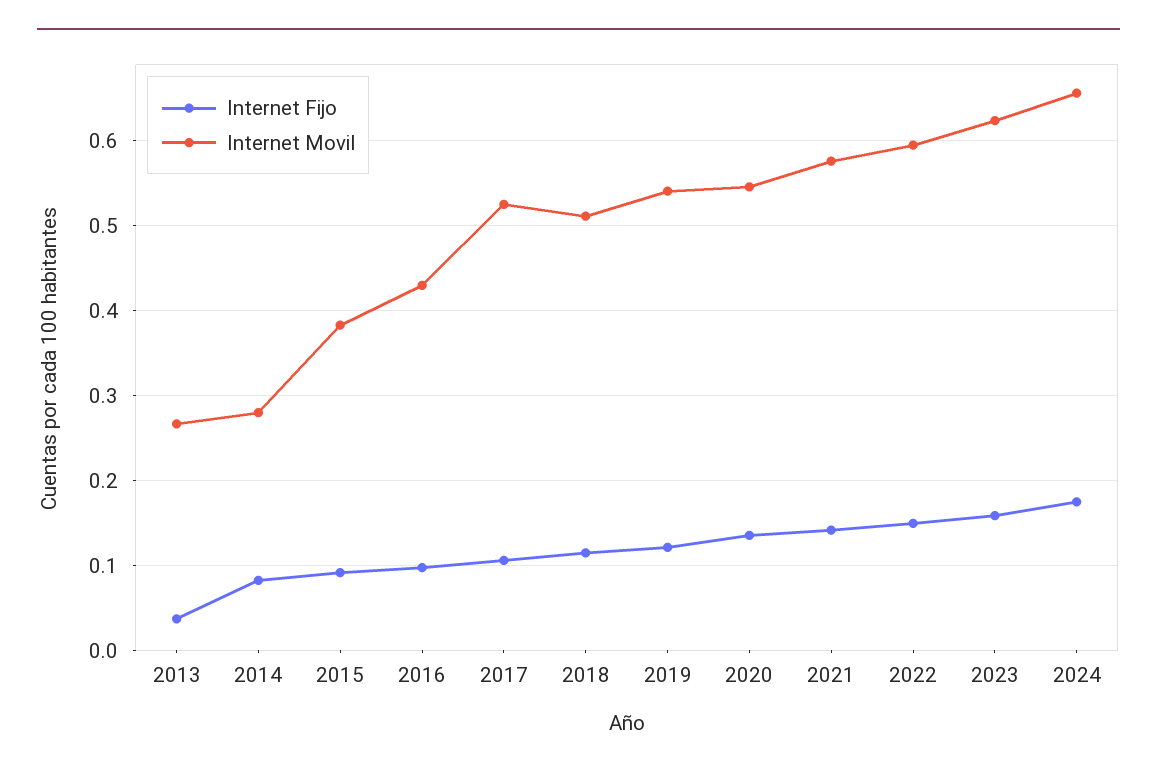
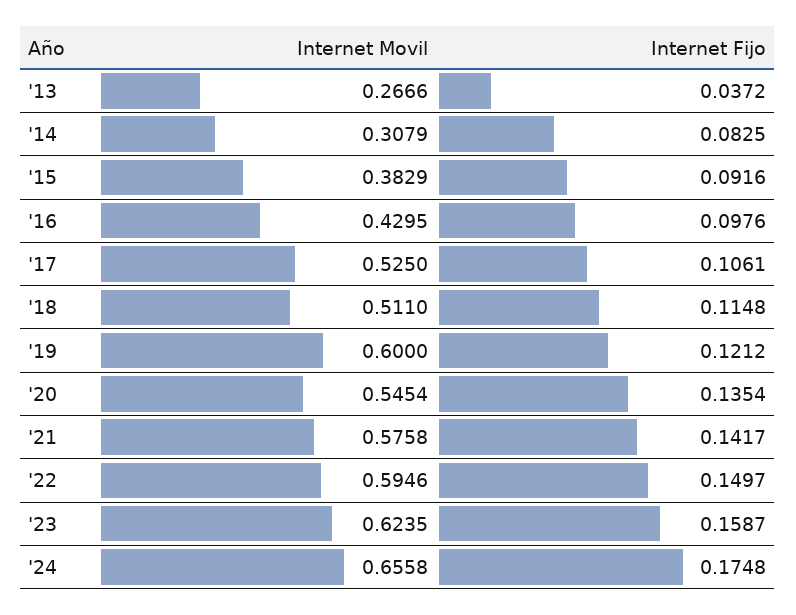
  {
    "Internet Fijo": {
      "2013": 0.0372,
      "2014": 0.0825,
      "2015": 0.0916,
      "2016": 0.0976,
      "2017": 0.1061,
      "2018": 0.1148,
      "2019": 0.1212,
      "2020": 0.1354,
      "2021": 0.1417,
      "2022": 0.1497,
      "2023": 0.1587,
      "2024": 0.1748
    },
    "Internet Movil": {
      "2013": 0.2666,
-     "2014": 0.28,
+     "2014": 0.3079,
      "2015": 0.3829,
      "2016": 0.4295,
      "2017": 0.525,
      "2018": 0.511,
-     "2019": 0.54,
+     "2019": 0.6,
      "2020": 0.5454,
      "2021": 0.5758,
      "2022": 0.5946,
      "2023": 0.6235,
      "2024": 0.6558
    }
  }

